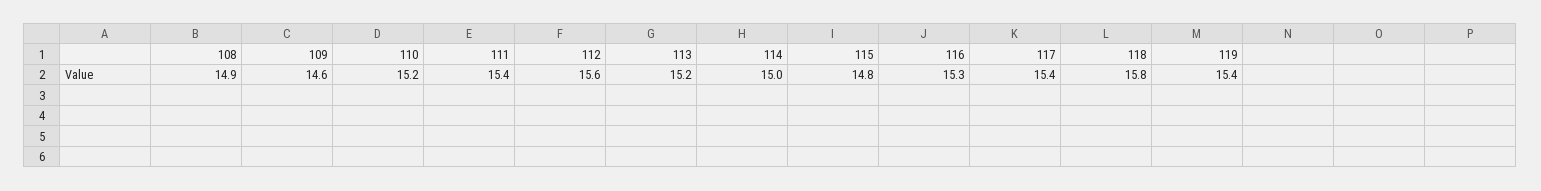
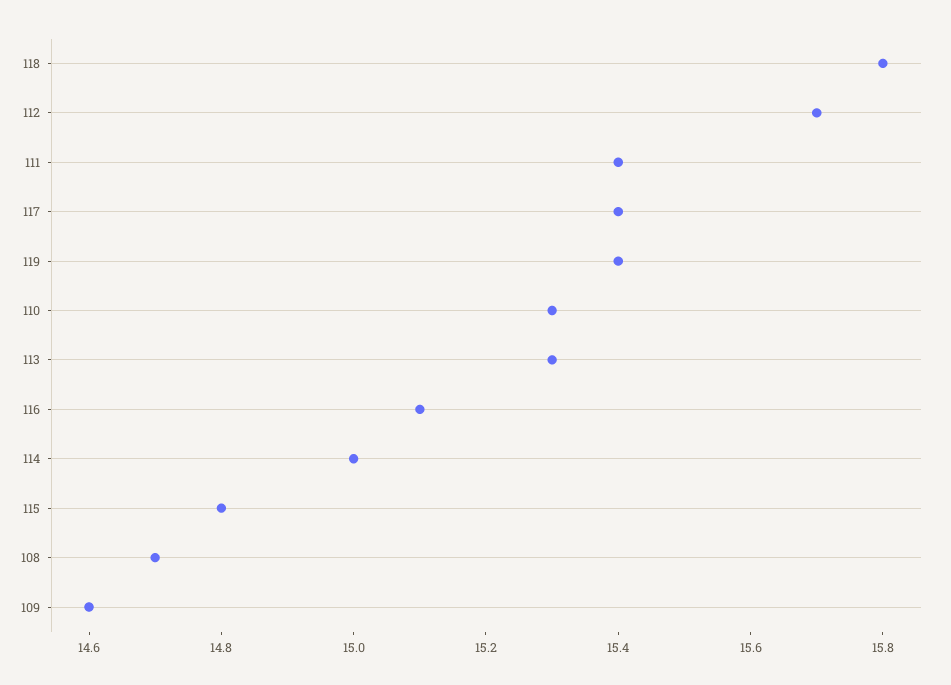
  {
-   "108": 14.9,
+   "108": 14.7,
    "109": 14.6,
-   "110": 15.2,
+   "110": 15.3,
    "111": 15.4,
-   "112": 15.6,
+   "112": 15.7,
-   "113": 15.2,
+   "113": 15.3,
    "114": 15,
    "115": 14.8,
-   "116": 15.3,
+   "116": 15.1,
    "117": 15.4,
    "118": 15.8,
    "119": 15.4
  }

